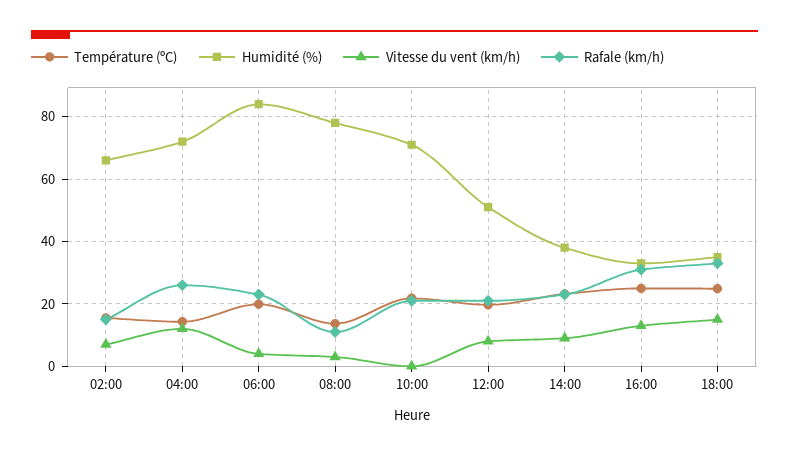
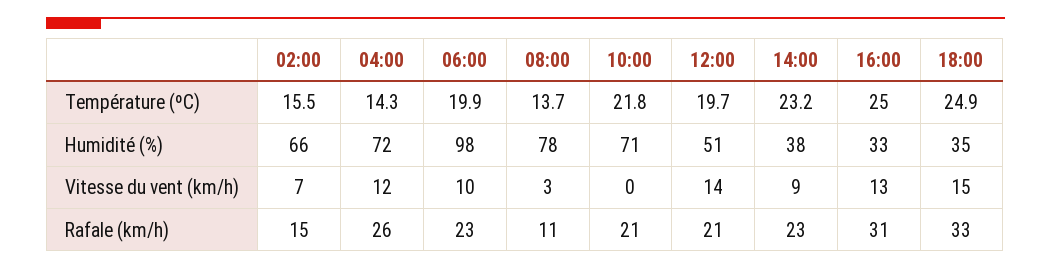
  {
    "Température (ºC)": {
      "02:00": 15.5,
      "04:00": 14.3,
      "06:00": 19.9,
      "08:00": 13.7,
      "10:00": 21.8,
      "12:00": 19.7,
      "14:00": 23.2,
      "16:00": 25,
      "18:00": 24.9
    },
    "Humidité (%)": {
      "02:00": 66,
      "04:00": 72,
-     "06:00": 84,
+     "06:00": 98,
      "08:00": 78,
      "10:00": 71,
      "12:00": 51,
      "14:00": 38,
      "16:00": 33,
      "18:00": 35
    },
    "Vitesse du vent (km/h)": {
      "02:00": 7,
      "04:00": 12,
-     "06:00": 4,
+     "06:00": 10,
      "08:00": 3,
      "10:00": 0,
-     "12:00": 8,
+     "12:00": 14,
      "14:00": 9,
      "16:00": 13,
      "18:00": 15
    },
    "Rafale (km/h)": {
      "02:00": 15,
      "04:00": 26,
      "06:00": 23,
      "08:00": 11,
      "10:00": 21,
      "12:00": 21,
      "14:00": 23,
      "16:00": 31,
      "18:00": 33
    }
  }

